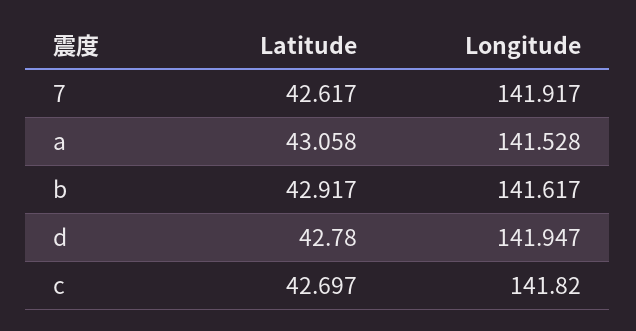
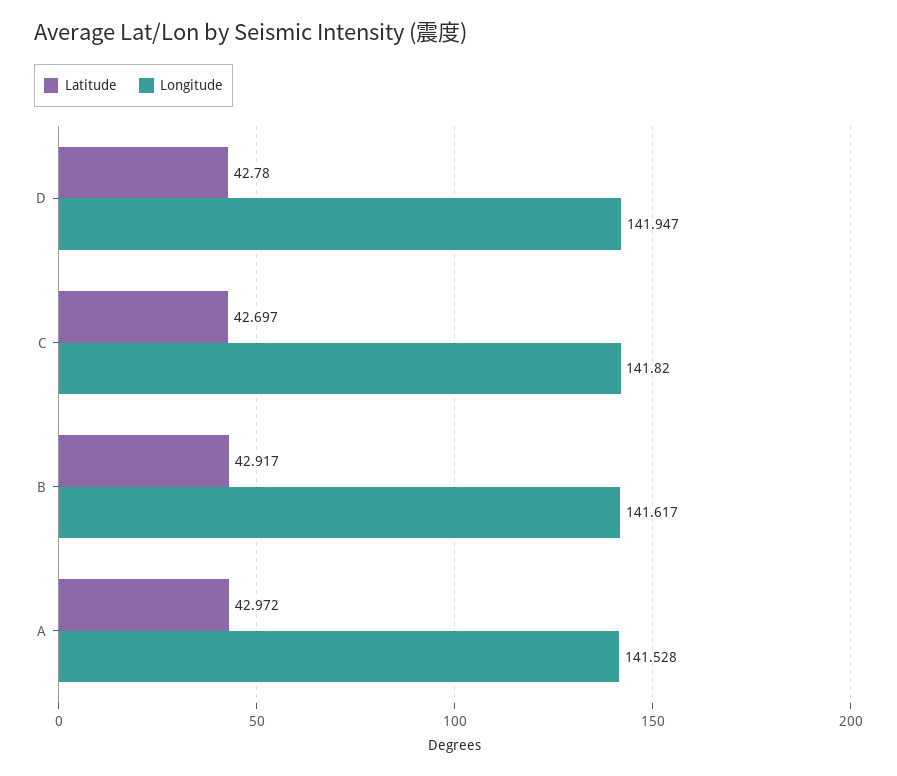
  {
    "Latitude": {
-     "7": 42.617,
-     "a": 43.058,
+     "a": 42.972,
      "b": 42.917,
      "d": 42.78,
      "c": 42.697
    },
    "Longitude": {
-     "7": 141.917,
      "a": 141.528,
      "b": 141.617,
      "d": 141.947,
      "c": 141.82
    }
  }

